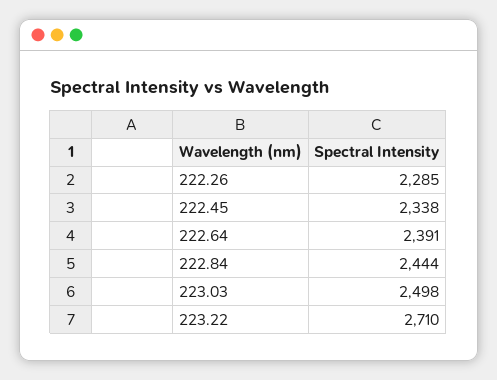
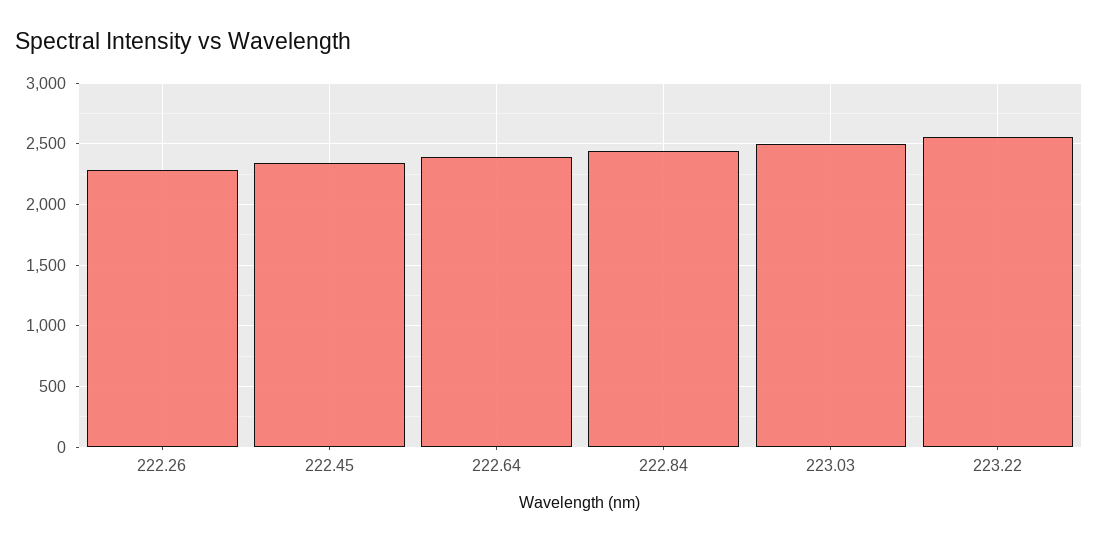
  {
    "222.26": 2285,
    "222.45": 2338,
    "222.64": 2391,
    "222.84": 2444,
    "223.03": 2498,
-   "223.22": 2710
+   "223.22": 2550
  }

